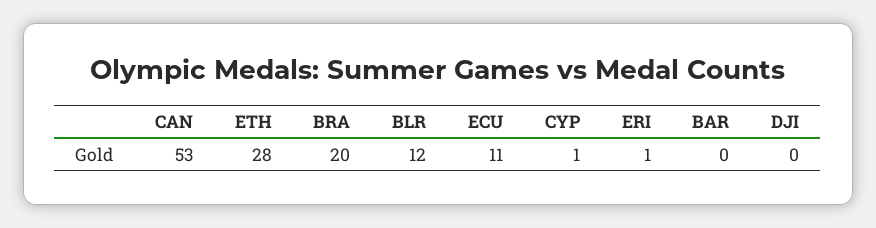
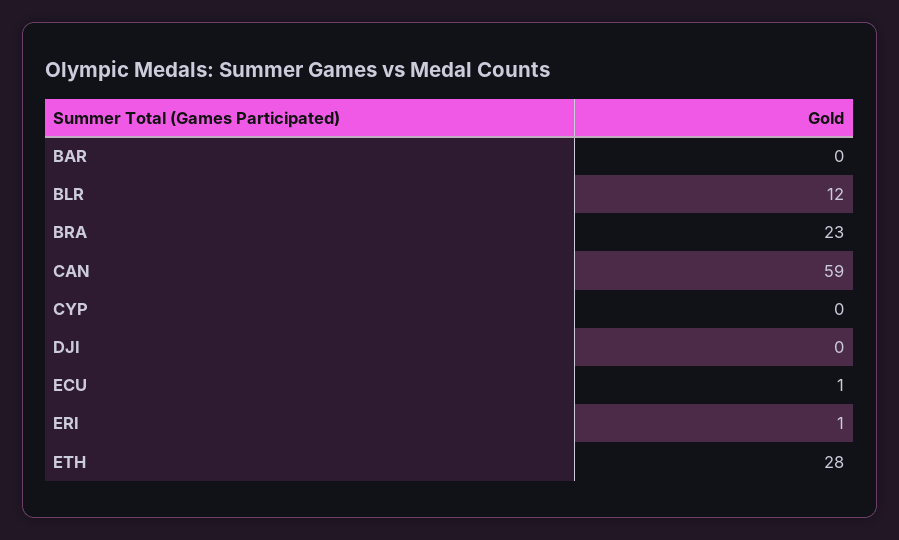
  {
-   "CAN": 53,
+   "CAN": 59,
    "ETH": 28,
-   "BRA": 20,
+   "BRA": 23,
    "BLR": 12,
-   "ECU": 11,
+   "ECU": 1,
-   "CYP": 1,
+   "CYP": 0,
    "ERI": 1,
    "BAR": 0,
    "DJI": 0
  }

